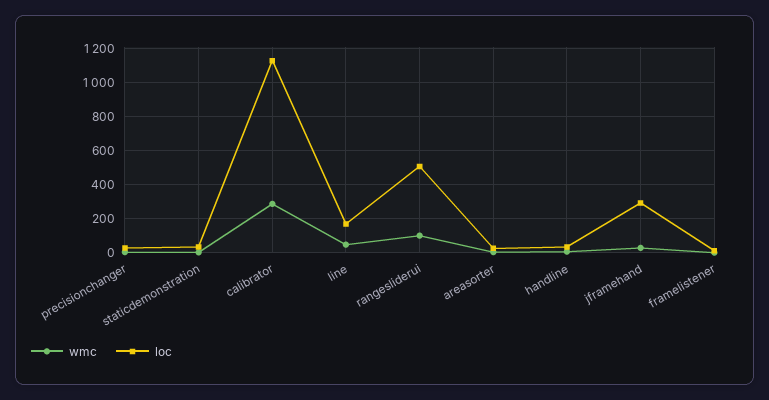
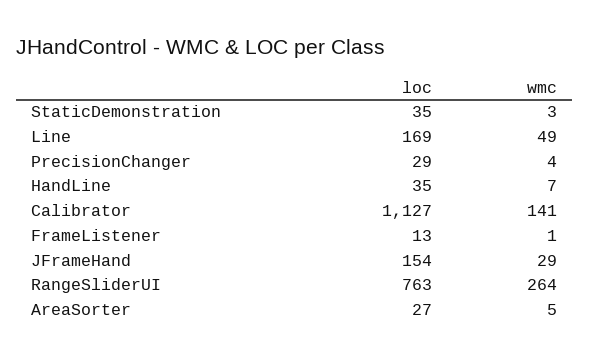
  {
    "wmc": {
      "precisionchanger": 4,
      "staticdemonstration": 3,
-     "calibrator": 300,
+     "calibrator": 141,
      "line": 49,
-     "rangesliderui": 100,
+     "rangesliderui": 264,
      "areasorter": 5,
      "handline": 7,
      "jframehand": 29,
      "framelistener": 1
    },
    "loc": {
      "precisionchanger": 29,
      "staticdemonstration": 35,
      "calibrator": 1127,
      "line": 169,
-     "rangesliderui": 500,
+     "rangesliderui": 763,
      "areasorter": 27,
      "handline": 35,
-     "jframehand": 300,
+     "jframehand": 154,
      "framelistener": 13
    }
  }

